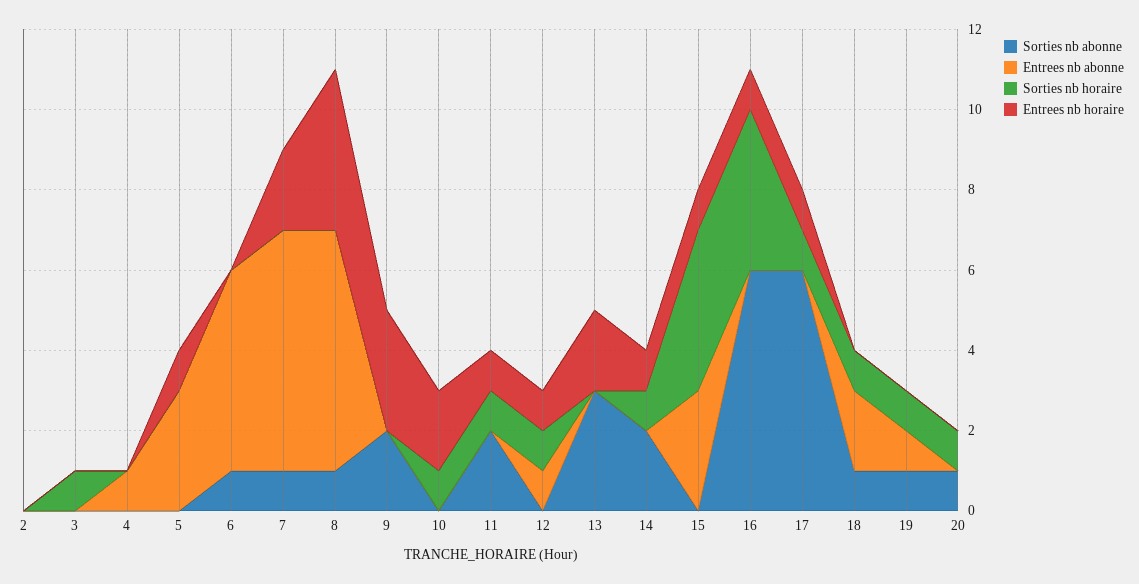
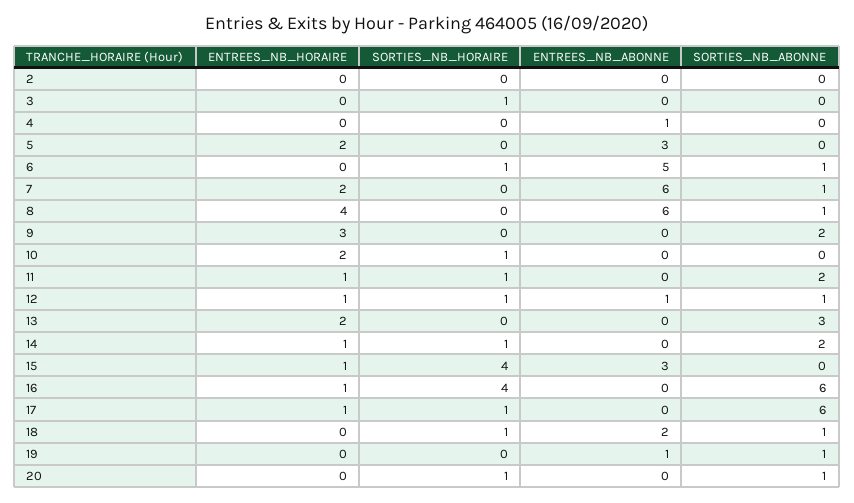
  {
    "Sorties nb abonne": {
      "2": 0,
      "3": 0,
      "4": 0,
      "5": 0,
      "6": 1,
      "7": 1,
      "8": 1,
      "9": 2,
      "10": 0,
      "11": 2,
-     "12": 0,
+     "12": 1,
      "13": 3,
      "14": 2,
      "15": 0,
      "16": 6,
      "17": 6,
      "18": 1,
      "19": 1,
      "20": 1
    },
    "Entrees nb abonne": {
      "2": 0,
      "3": 0,
      "4": 1,
      "5": 3,
      "6": 5,
      "7": 6,
      "8": 6,
      "9": 0,
      "10": 0,
      "11": 0,
      "12": 1,
      "13": 0,
      "14": 0,
      "15": 3,
      "16": 0,
      "17": 0,
      "18": 2,
      "19": 1,
      "20": 0
    },
    "Sorties nb horaire": {
      "2": 0,
      "3": 1,
      "4": 0,
      "5": 0,
-     "6": 0,
+     "6": 1,
      "7": 0,
      "8": 0,
      "9": 0,
      "10": 1,
      "11": 1,
      "12": 1,
      "13": 0,
      "14": 1,
      "15": 4,
      "16": 4,
      "17": 1,
      "18": 1,
-     "19": 1,
+     "19": 0,
      "20": 1
    },
    "Entrees nb horaire": {
      "2": 0,
      "3": 0,
      "4": 0,
-     "5": 1,
+     "5": 2,
      "6": 0,
      "7": 2,
      "8": 4,
      "9": 3,
      "10": 2,
      "11": 1,
      "12": 1,
      "13": 2,
      "14": 1,
      "15": 1,
      "16": 1,
      "17": 1,
      "18": 0,
      "19": 0,
      "20": 0
    }
  }

